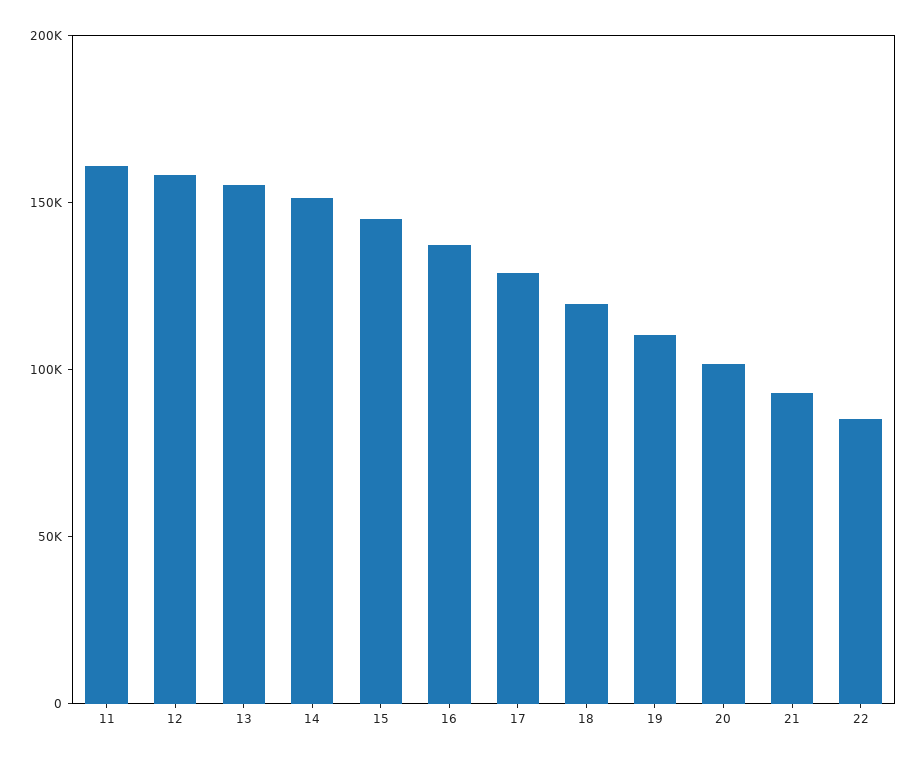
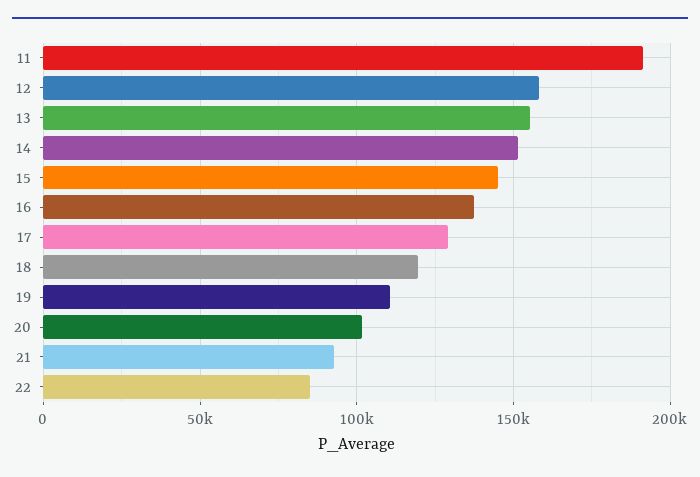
  {
-   "11": 160000,
+   "11": 190000,
    "12": 160000,
    "13": 155000,
    "14": 150000,
    "15": 145000,
    "16": 135000,
    "17": 130000,
    "18": 120000,
    "19": 110000,
    "20": 100000,
    "21": 95000,
    "22": 85000
  }

